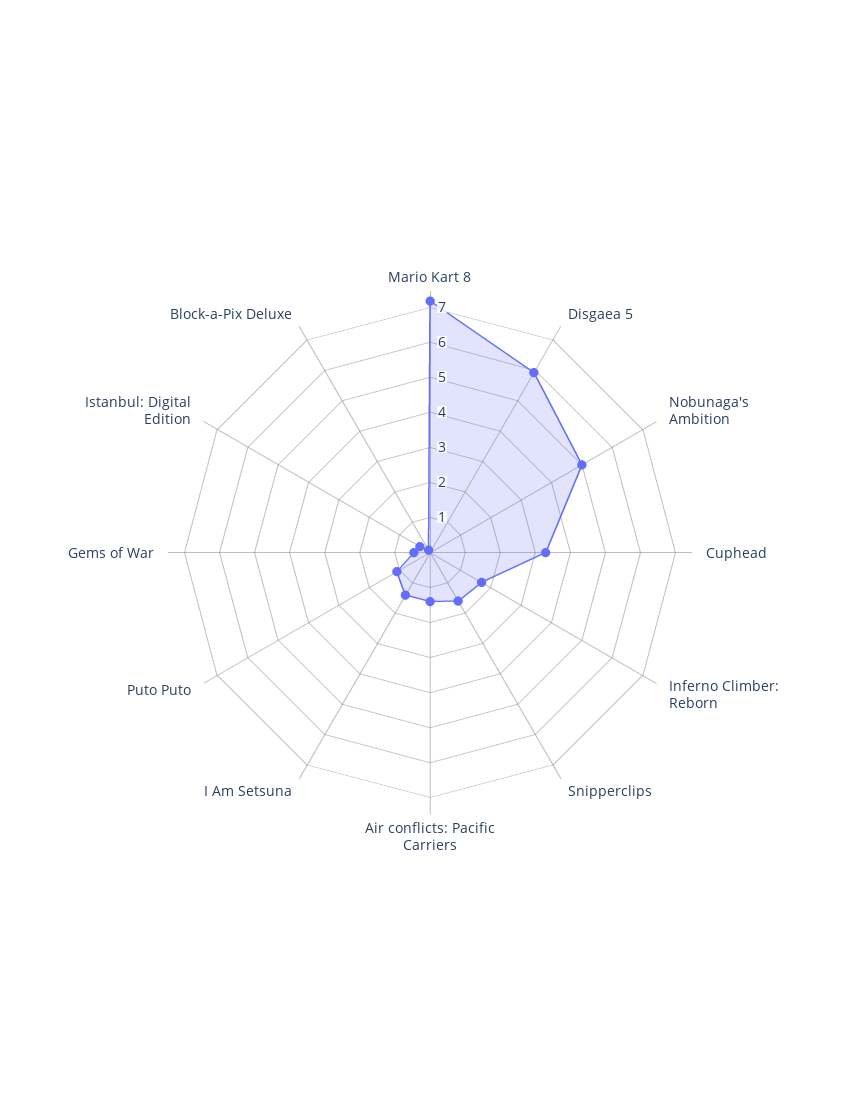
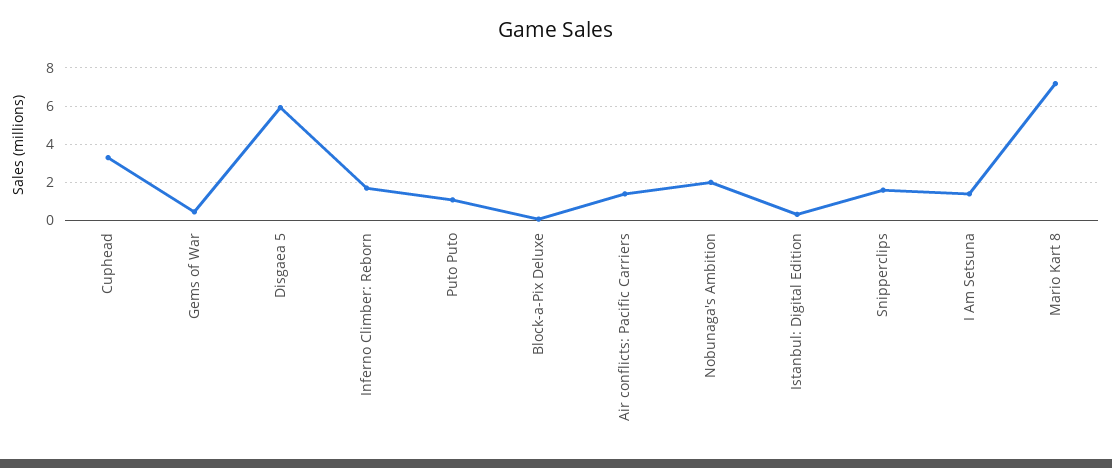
  {
    "Mario Kart 8": 7.25,
    "Disgaea 5": 6,
-   "Nobunaga's Ambition": 5,
+   "Nobunaga's Ambition": 2,
    "Cuphead": 3.25,
    "Inferno Climber: Reborn": 1.75,
    "Snipperclips": 1.5,
    "Air conflicts: Pacific Carriers": 1.5,
    "I Am Setsuna": 1.5,
    "Puto Puto": 1,
    "Gems of War": 0.5,
    "Istanbul: Digital Edition": 0.25,
    "Block-a-Pix Deluxe": 0
  }

